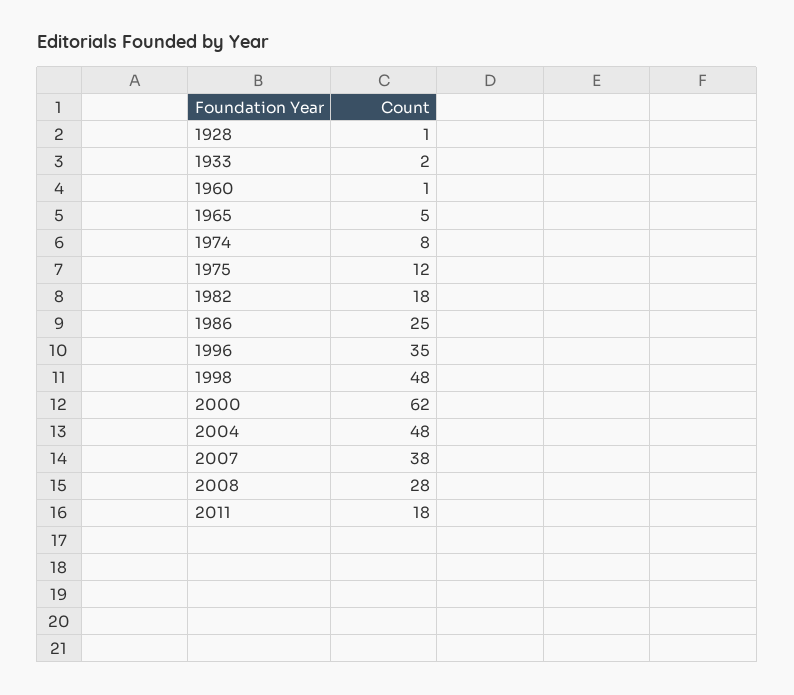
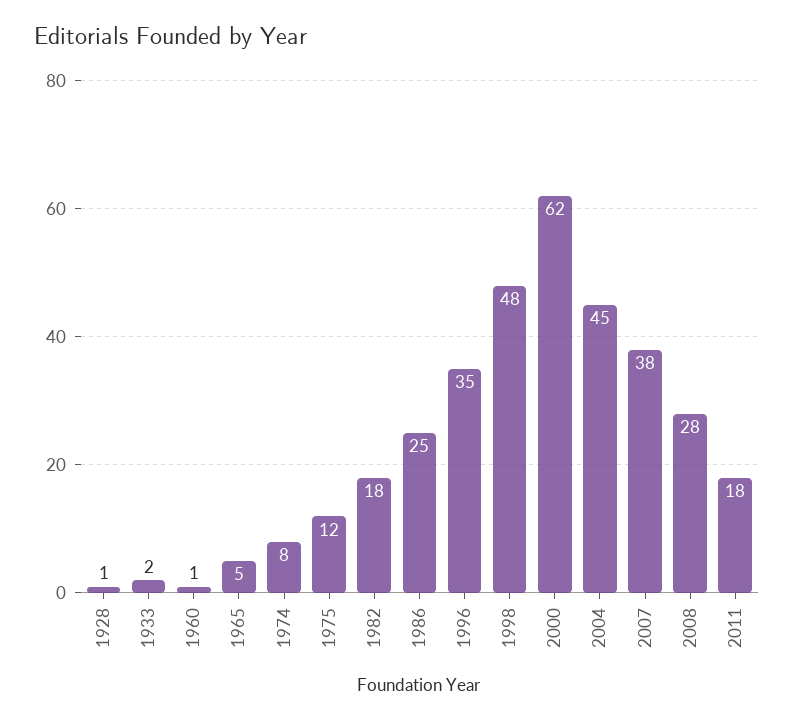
  {
    "1928": 1,
    "1933": 2,
    "1960": 1,
    "1965": 5,
    "1974": 8,
    "1975": 12,
    "1982": 18,
    "1986": 25,
    "1996": 35,
    "1998": 48,
    "2000": 62,
-   "2004": 48,
+   "2004": 45,
    "2007": 38,
    "2008": 28,
    "2011": 18
  }

